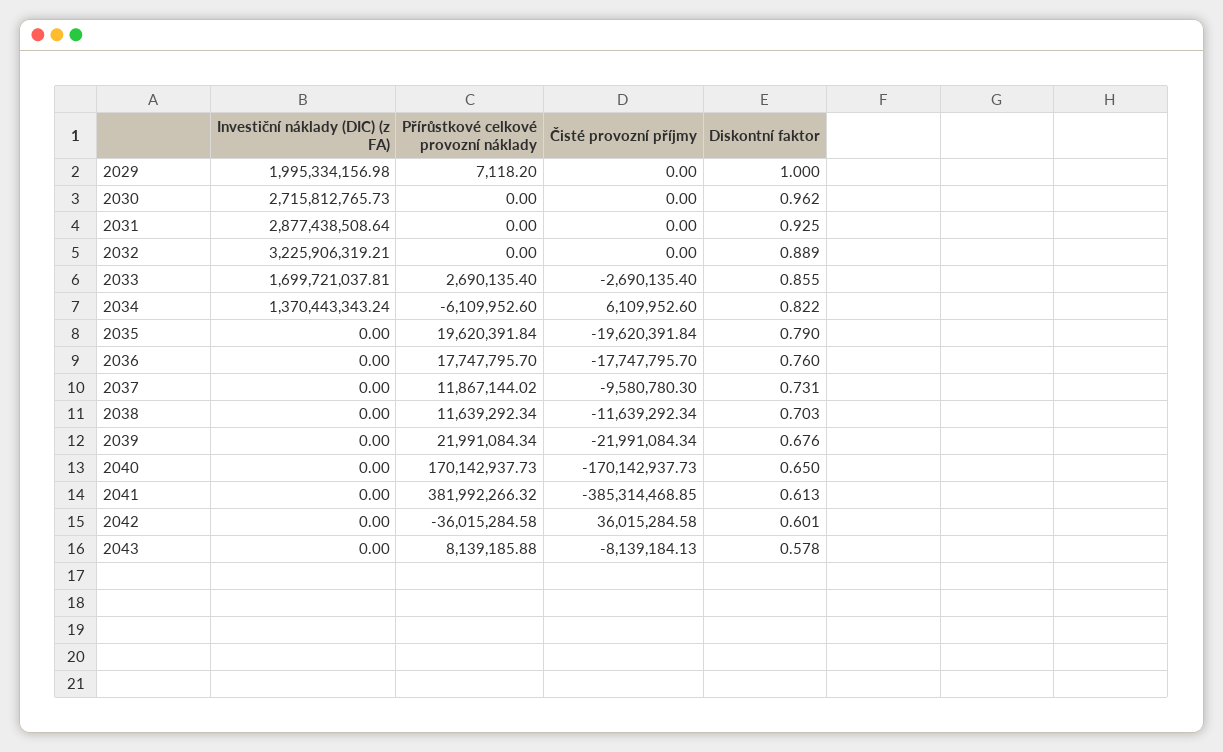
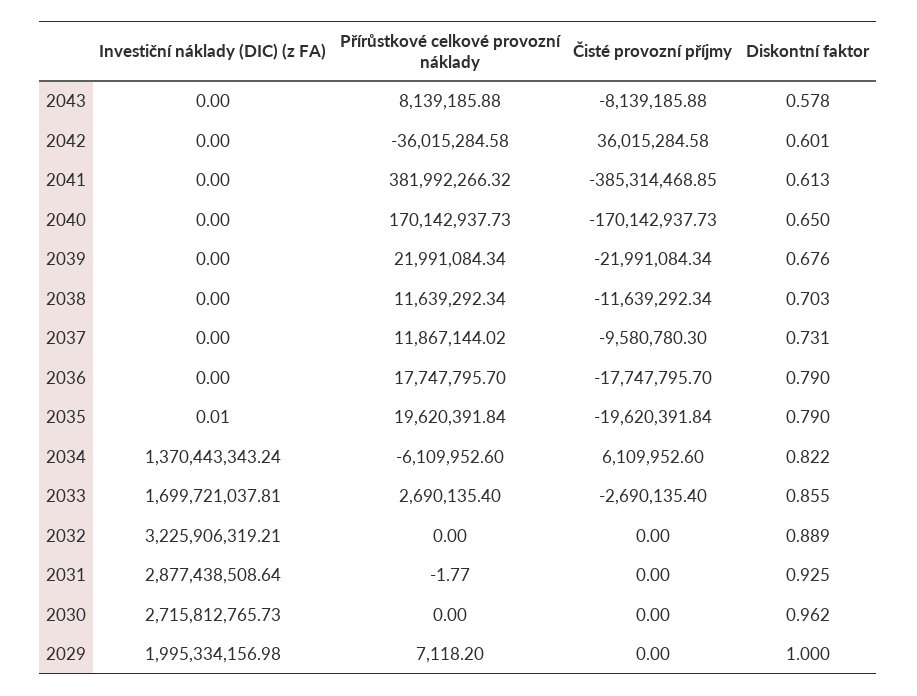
  {
    "Investiční náklady (DIC) (z FA)": {
      "2029": 1995334156.98,
      "2030": 2715812765.73,
      "2031": 2877438508.64,
      "2032": 3225906319.21,
      "2033": 1699721037.81,
      "2034": 1370443343.24,
-     "2035": 0,
+     "2035": 0.01,
      "2036": 0,
      "2037": 0,
      "2038": 0,
      "2039": 0,
      "2040": 0,
      "2041": 0,
      "2042": 0,
      "2043": 0
    },
    "Přírůstkové celkové provozní náklady": {
      "2029": 7118.2,
      "2030": 0,
-     "2031": 0,
+     "2031": -1.77,
      "2032": 0,
      "2033": 2690135.4,
      "2034": -6109952.6,
      "2035": 19620391.84,
      "2036": 17747795.7,
      "2037": 11867144.02,
      "2038": 11639292.34,
      "2039": 21991084.34,
      "2040": 170142937.73,
      "2041": 381992266.32,
      "2042": -36015284.58,
      "2043": 8139185.88
    },
    "Čisté provozní příjmy": {
      "2029": 0,
      "2030": 0,
      "2031": 0,
      "2032": 0,
      "2033": -2690135.4,
      "2034": 6109952.6,
      "2035": -19620391.84,
      "2036": -17747795.7,
      "2037": -9580780.3,
      "2038": -11639292.34,
      "2039": -21991084.34,
      "2040": -170142937.73,
      "2041": -385314468.85,
      "2042": 36015284.58,
-     "2043": -8139184.13
+     "2043": -8139185.88
    },
    "Diskontní faktor": {
      "2029": 1,
      "2030": 0.962,
      "2031": 0.925,
      "2032": 0.889,
      "2033": 0.855,
      "2034": 0.822,
      "2035": 0.79,
-     "2036": 0.76,
+     "2036": 0.79,
      "2037": 0.731,
      "2038": 0.703,
      "2039": 0.676,
      "2040": 0.65,
      "2041": 0.613,
      "2042": 0.601,
      "2043": 0.578
    }
  }

